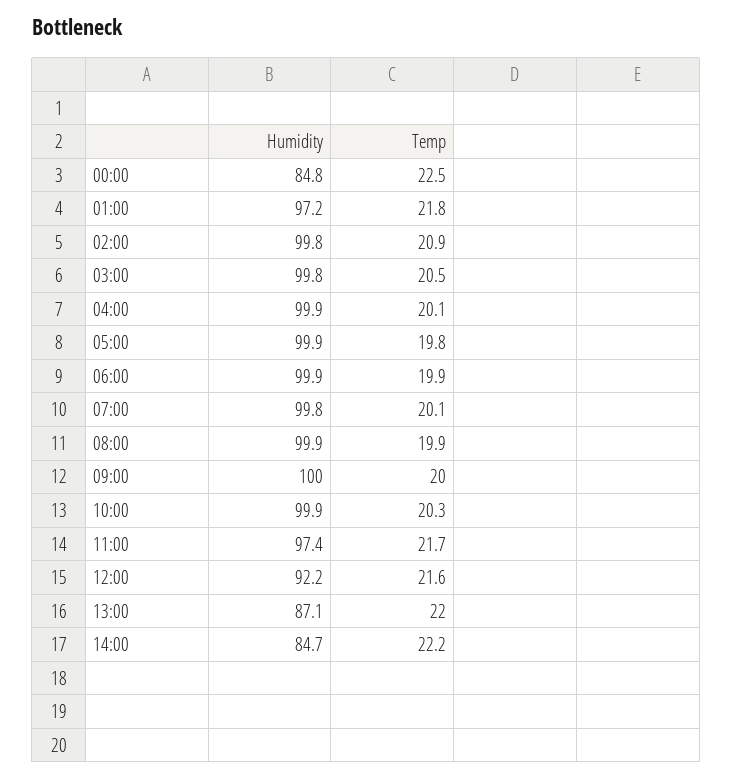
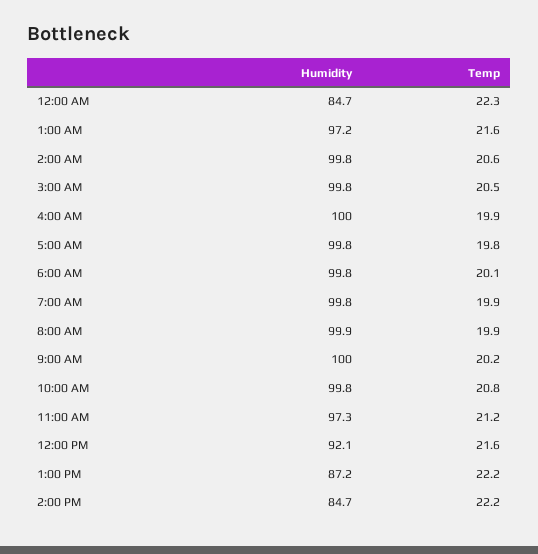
  {
    "Humidity": {
-     "00:00": 84.8,
+     "00:00": 84.7,
      "01:00": 97.2,
      "02:00": 99.8,
      "03:00": 99.8,
-     "04:00": 99.9,
+     "04:00": 100,
-     "05:00": 99.9,
+     "05:00": 99.8,
-     "06:00": 99.9,
+     "06:00": 99.8,
      "07:00": 99.8,
      "08:00": 99.9,
      "09:00": 100,
-     "10:00": 99.9,
+     "10:00": 99.8,
-     "11:00": 97.4,
+     "11:00": 97.3,
-     "12:00": 92.2,
+     "12:00": 92.1,
-     "13:00": 87.1,
+     "13:00": 87.2,
      "14:00": 84.7
    },
    "Temp": {
-     "00:00": 22.5,
+     "00:00": 22.3,
-     "01:00": 21.8,
+     "01:00": 21.6,
-     "02:00": 20.9,
+     "02:00": 20.6,
      "03:00": 20.5,
-     "04:00": 20.1,
+     "04:00": 19.9,
      "05:00": 19.8,
-     "06:00": 19.9,
+     "06:00": 20.1,
-     "07:00": 20.1,
+     "07:00": 19.9,
      "08:00": 19.9,
-     "09:00": 20,
+     "09:00": 20.2,
-     "10:00": 20.3,
+     "10:00": 20.8,
-     "11:00": 21.7,
+     "11:00": 21.2,
      "12:00": 21.6,
-     "13:00": 22,
+     "13:00": 22.2,
      "14:00": 22.2
    }
  }

